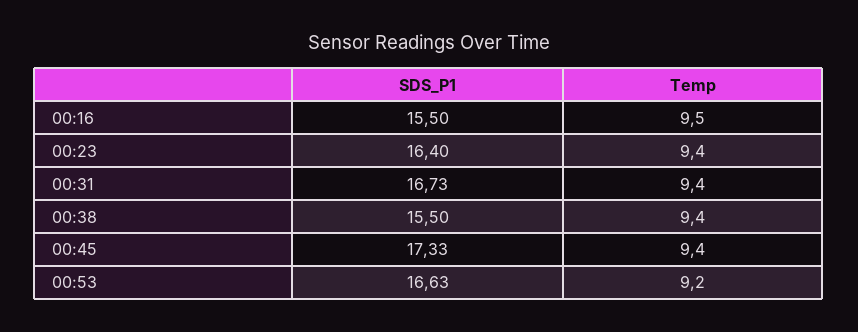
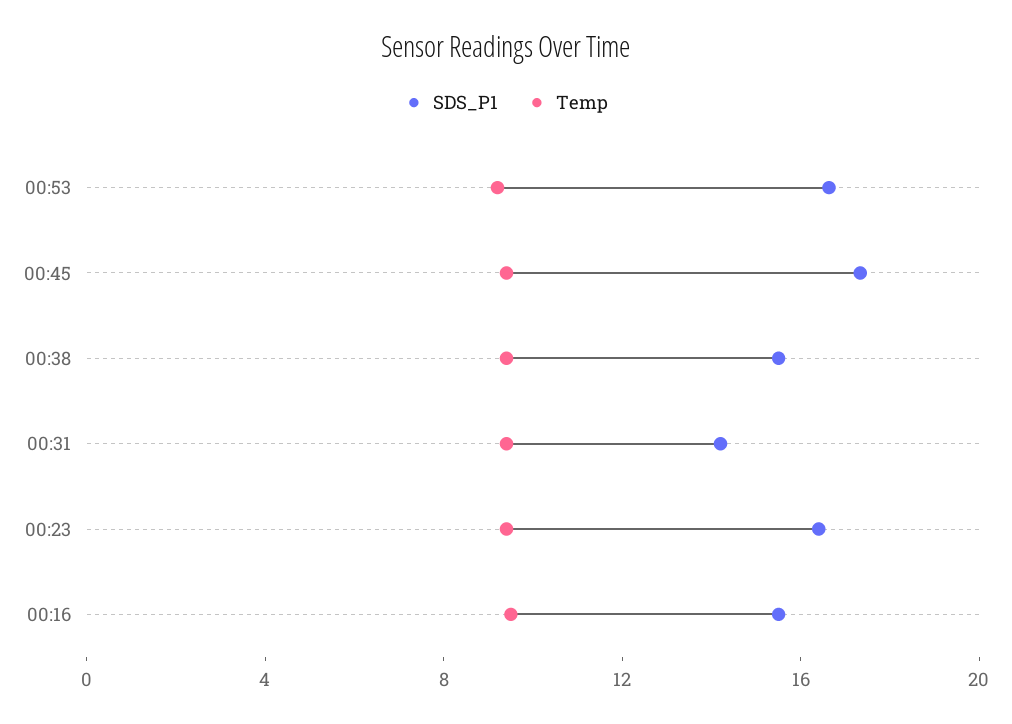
  {
    "SDS_P1": {
      "00:16": 15.5,
      "00:23": 16.4,
-     "00:31": 16.73,
+     "00:31": 14,
      "00:38": 15.5,
      "00:45": 17.33,
      "00:53": 16.63
    },
    "Temp": {
      "00:16": 9.5,
      "00:23": 9.4,
      "00:31": 9.4,
      "00:38": 9.4,
      "00:45": 9.4,
      "00:53": 9.2
    }
  }

